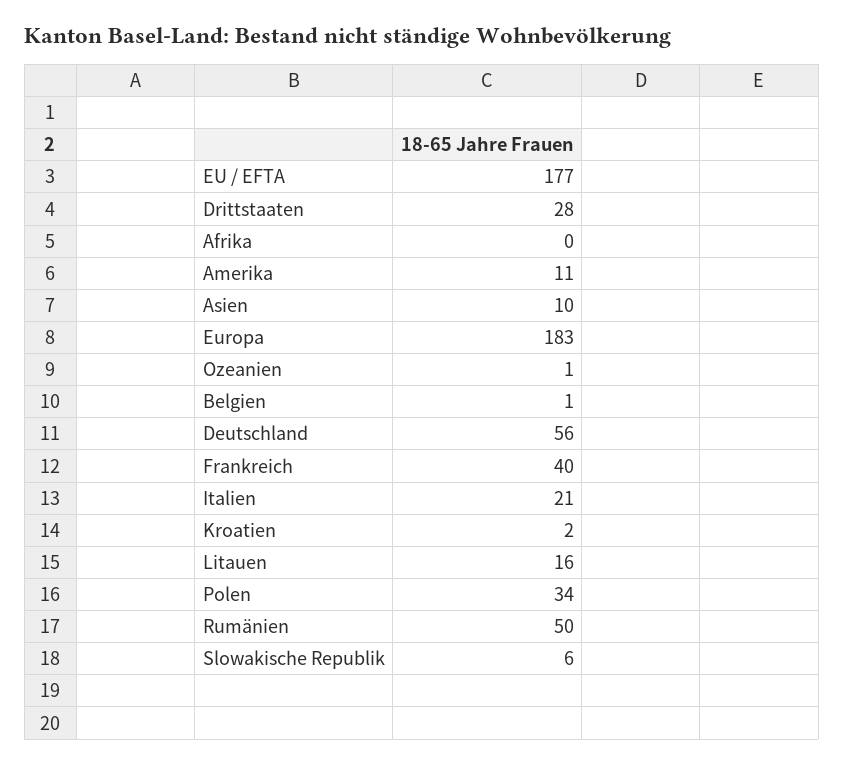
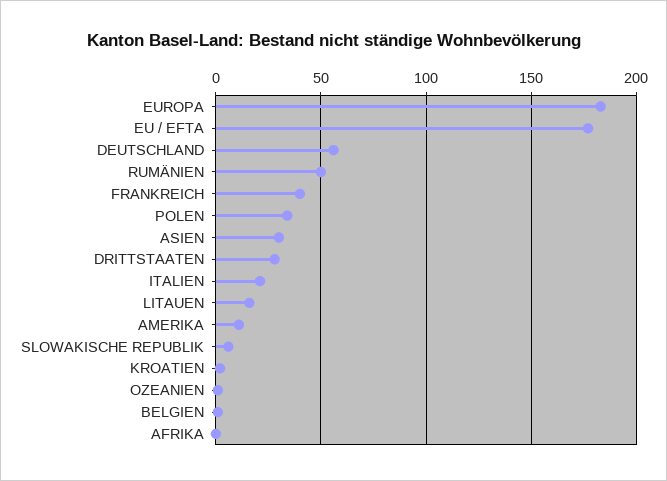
  {
    "EU / EFTA": 177,
    "Drittstaaten": 28,
    "Afrika": 0,
    "Amerika": 11,
-   "Asien": 10,
+   "Asien": 30,
    "Europa": 183,
    "Ozeanien": 1,
    "Belgien": 1,
    "Deutschland": 56,
    "Frankreich": 40,
    "Italien": 21,
    "Kroatien": 2,
    "Litauen": 16,
    "Polen": 34,
    "Rumänien": 50,
    "Slowakische Republik": 6
  }

